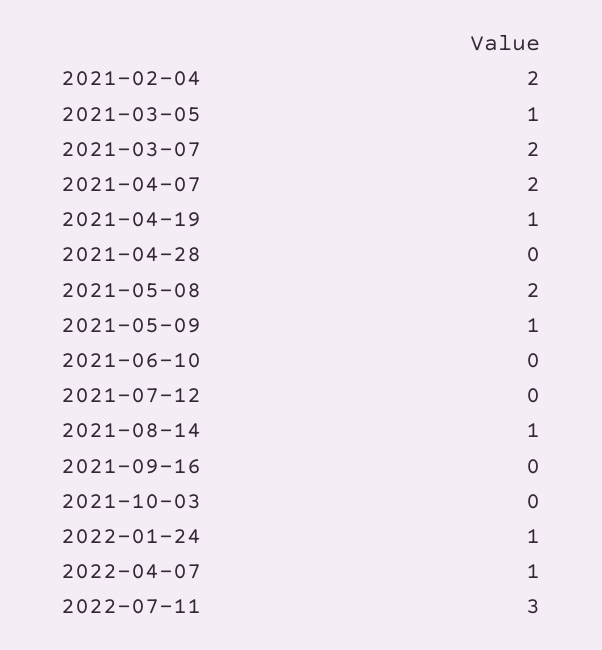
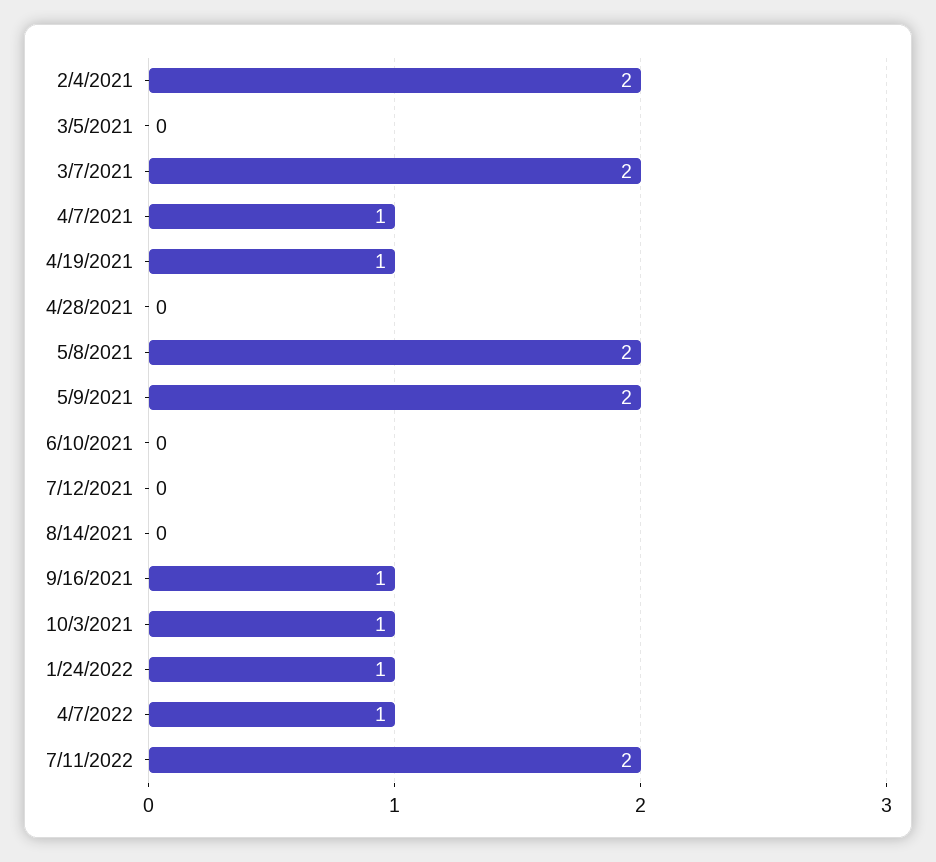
  {
    "2021-02-04": 2,
-   "2021-03-05": 1,
+   "2021-03-05": 0,
    "2021-03-07": 2,
-   "2021-04-07": 2,
+   "2021-04-07": 1,
    "2021-04-19": 1,
    "2021-04-28": 0,
    "2021-05-08": 2,
-   "2021-05-09": 1,
+   "2021-05-09": 2,
    "2021-06-10": 0,
    "2021-07-12": 0,
-   "2021-08-14": 1,
+   "2021-08-14": 0,
-   "2021-09-16": 0,
+   "2021-09-16": 1,
-   "2021-10-03": 0,
+   "2021-10-03": 1,
    "2022-01-24": 1,
    "2022-04-07": 1,
-   "2022-07-11": 3
+   "2022-07-11": 2
  }

